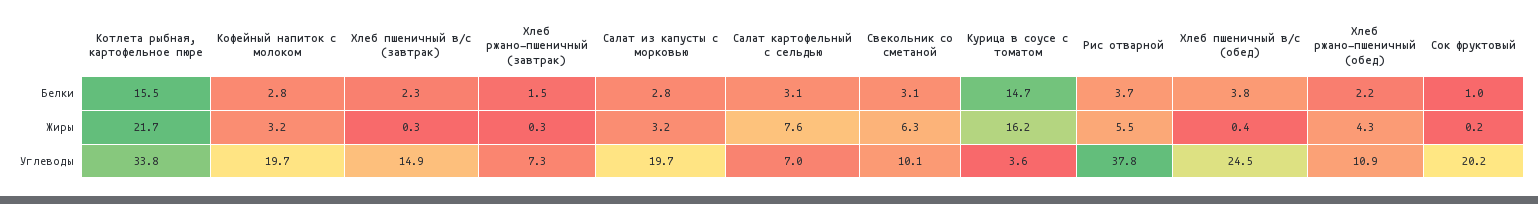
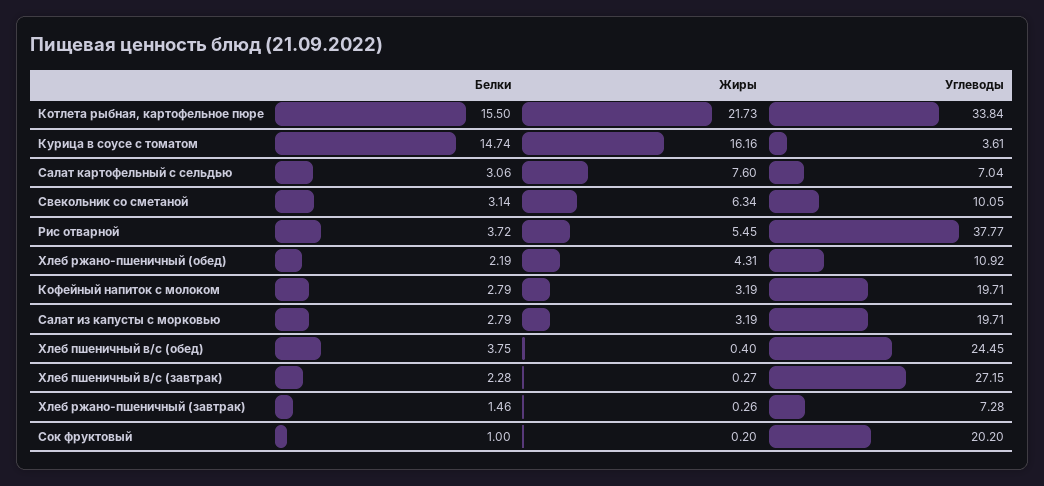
  {
    "Котлета рыбная, картофельное пюре": {
      "Белки": 15.5,
      "Жиры": 21.73,
      "Углеводы": 33.84
    },
    "Кофейный напиток с молоком": {
      "Белки": 2.79,
      "Жиры": 3.19,
      "Углеводы": 19.71
    },
    "Хлеб пшеничный в/с (завтрак)": {
      "Белки": 2.28,
      "Жиры": 0.27,
-     "Углеводы": 14.9
+     "Углеводы": 27.15
    },
    "Хлеб ржано-пшеничный (завтрак)": {
      "Белки": 1.46,
      "Жиры": 0.26,
      "Углеводы": 7.28
    },
    "Салат из капусты с морковью": {
      "Белки": 2.79,
      "Жиры": 3.19,
      "Углеводы": 19.71
    },
    "Салат картофельный с сельдью": {
      "Белки": 3.06,
      "Жиры": 7.6,
      "Углеводы": 7.04
    },
    "Свекольник со сметаной": {
      "Белки": 3.14,
      "Жиры": 6.34,
      "Углеводы": 10.05
    },
    "Курица в соусе с томатом": {
      "Белки": 14.74,
      "Жиры": 16.16,
      "Углеводы": 3.61
    },
    "Рис отварной": {
      "Белки": 3.72,
      "Жиры": 5.45,
      "Углеводы": 37.77
    },
    "Хлеб пшеничный в/с (обед)": {
      "Белки": 3.75,
      "Жиры": 0.4,
      "Углеводы": 24.45
    },
    "Хлеб ржано-пшеничный (обед)": {
      "Белки": 2.19,
      "Жиры": 4.31,
      "Углеводы": 10.92
    },
    "Сок фруктовый": {
      "Белки": 1,
      "Жиры": 0.2,
      "Углеводы": 20.2
    }
  }

